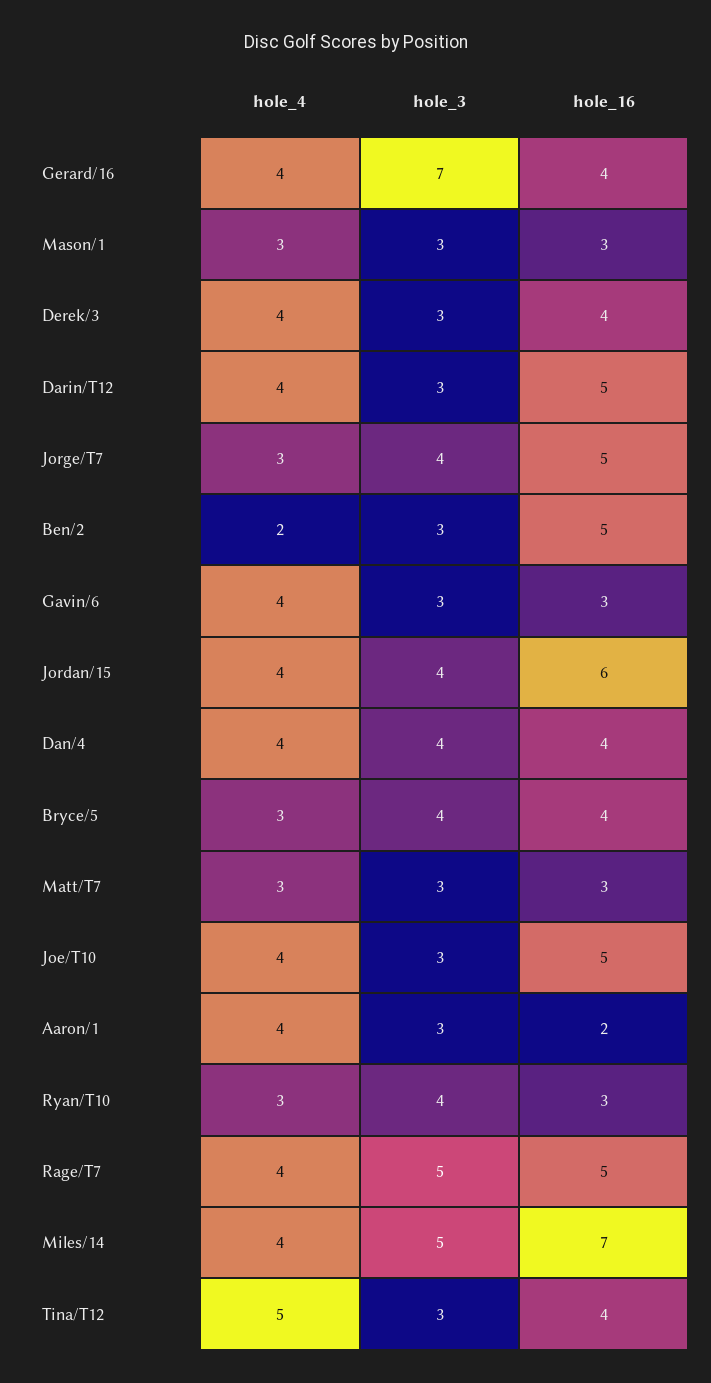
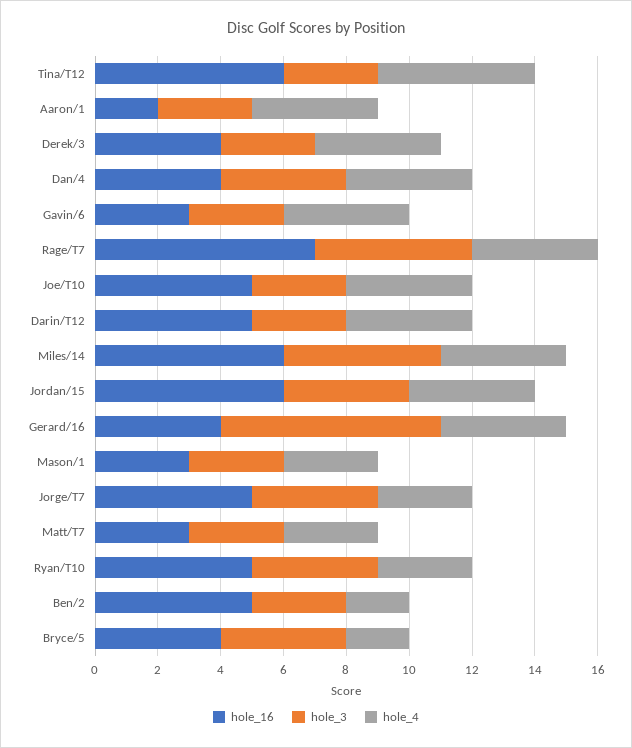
  {
    "hole_4": {
      "Gerard/16": 4,
      "Mason/1": 3,
      "Derek/3": 4,
      "Darin/T12": 4,
      "Jorge/T7": 3,
      "Ben/2": 2,
      "Gavin/6": 4,
      "Jordan/15": 4,
      "Dan/4": 4,
-     "Bryce/5": 3,
+     "Bryce/5": 2,
      "Matt/T7": 3,
      "Joe/T10": 4,
      "Aaron/1": 4,
      "Ryan/T10": 3,
      "Rage/T7": 4,
      "Miles/14": 4,
      "Tina/T12": 5
    },
    "hole_3": {
      "Gerard/16": 7,
      "Mason/1": 3,
      "Derek/3": 3,
      "Darin/T12": 3,
      "Jorge/T7": 4,
      "Ben/2": 3,
      "Gavin/6": 3,
      "Jordan/15": 4,
      "Dan/4": 4,
      "Bryce/5": 4,
      "Matt/T7": 3,
      "Joe/T10": 3,
      "Aaron/1": 3,
      "Ryan/T10": 4,
      "Rage/T7": 5,
      "Miles/14": 5,
      "Tina/T12": 3
    },
    "hole_16": {
      "Gerard/16": 4,
      "Mason/1": 3,
      "Derek/3": 4,
      "Darin/T12": 5,
      "Jorge/T7": 5,
      "Ben/2": 5,
      "Gavin/6": 3,
      "Jordan/15": 6,
      "Dan/4": 4,
      "Bryce/5": 4,
      "Matt/T7": 3,
      "Joe/T10": 5,
      "Aaron/1": 2,
-     "Ryan/T10": 3,
+     "Ryan/T10": 5,
-     "Rage/T7": 5,
+     "Rage/T7": 7,
-     "Miles/14": 7,
+     "Miles/14": 6,
-     "Tina/T12": 4
+     "Tina/T12": 6
    }
  }

